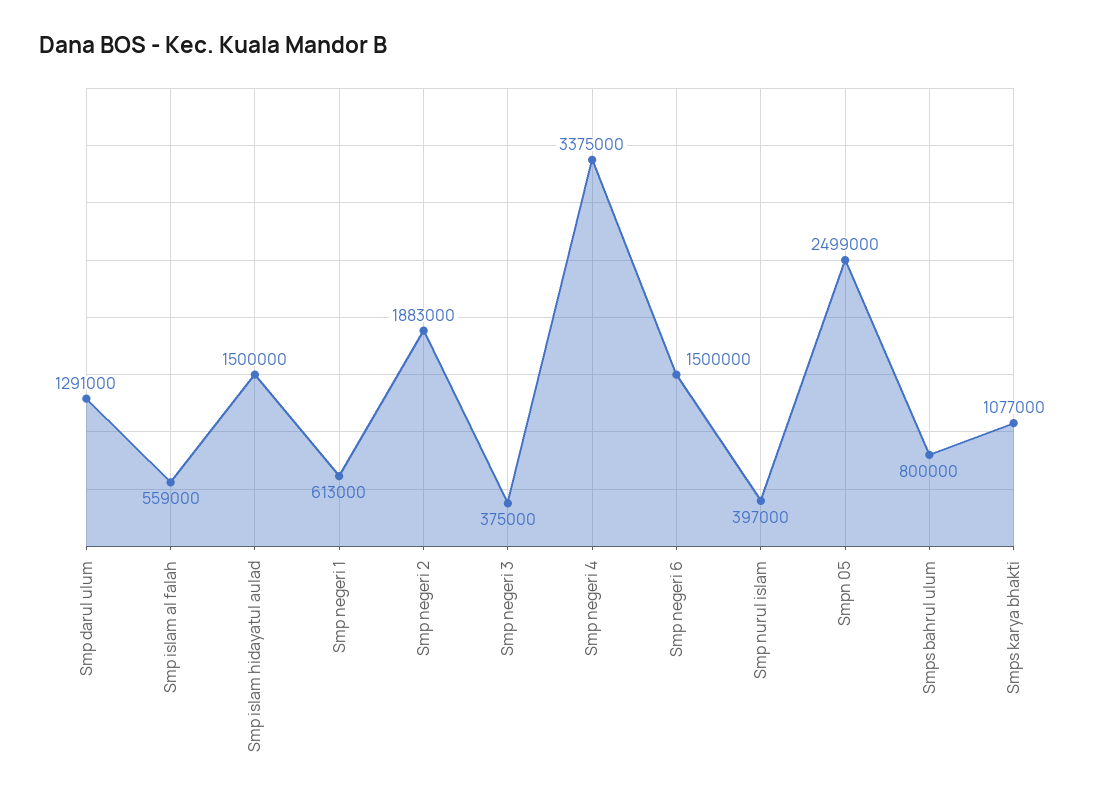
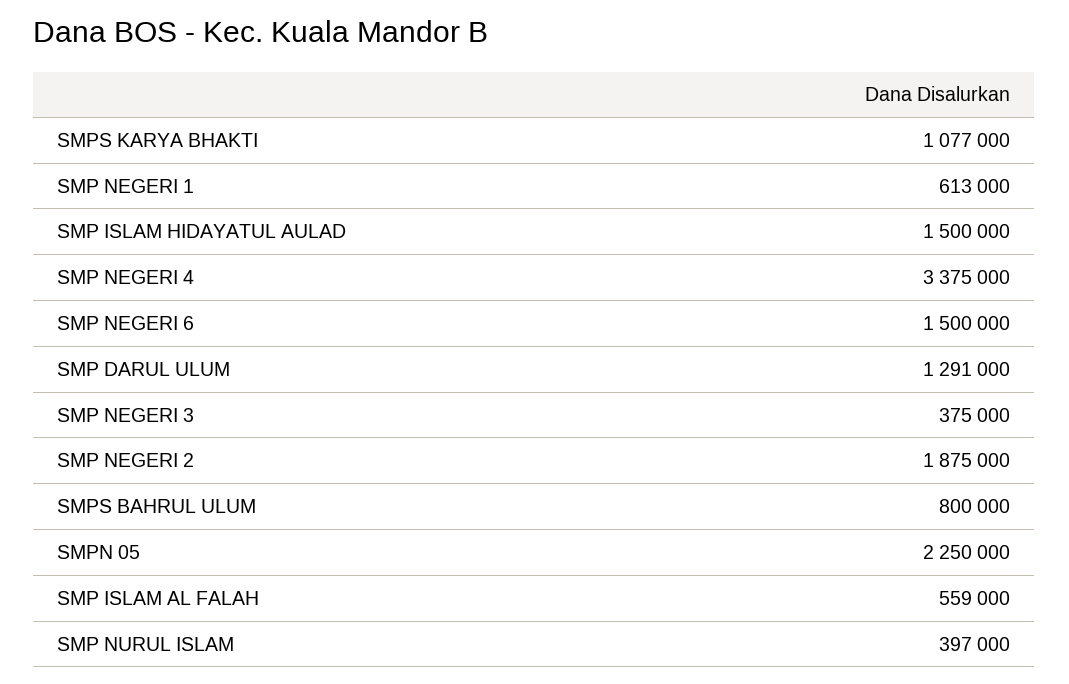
  {
    "Smp darul ulum": 1291000,
    "Smp islam al falah": 559000,
    "Smp islam hidayatul aulad": 1500000,
    "Smp negeri 1": 613000,
-   "Smp negeri 2": 1883000,
+   "Smp negeri 2": 1875000,
    "Smp negeri 3": 375000,
    "Smp negeri 4": 3375000,
    "Smp negeri 6": 1500000,
    "Smp nurul islam": 397000,
-   "Smpn 05": 2499000,
+   "Smpn 05": 2250000,
    "Smps bahrul ulum": 800000,
    "Smps karya bhakti": 1077000
  }

